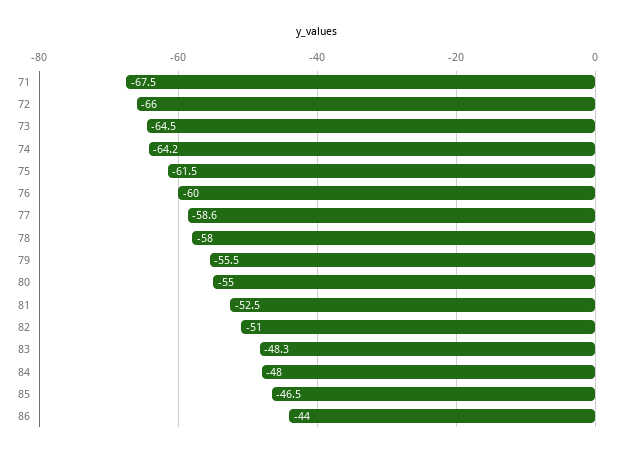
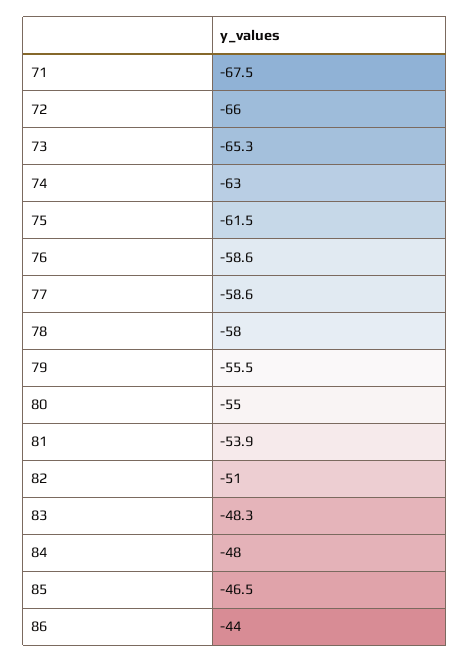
  {
    "71": -67.5,
    "72": -66,
-   "73": -64.5,
+   "73": -65.3,
-   "74": -64.2,
+   "74": -63,
    "75": -61.5,
-   "76": -60,
+   "76": -58.6,
    "77": -58.6,
    "78": -58,
    "79": -55.5,
    "80": -55,
-   "81": -52.5,
+   "81": -53.9,
    "82": -51,
    "83": -48.3,
    "84": -48,
    "85": -46.5,
    "86": -44
  }

